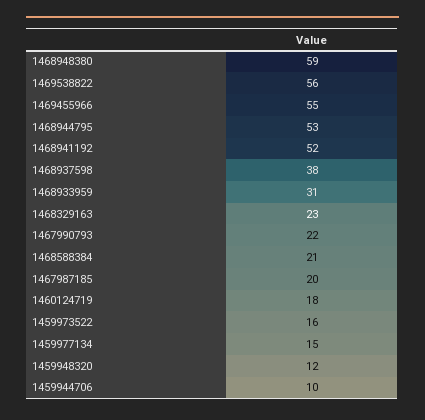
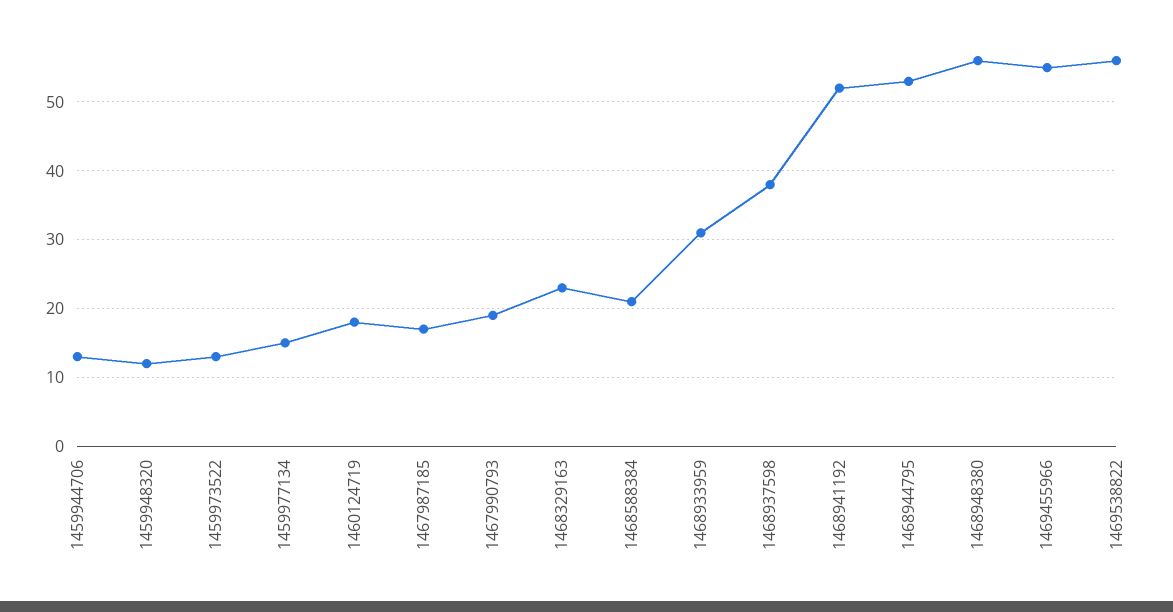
  {
-   "1468948380": 59,
+   "1468948380": 56,
    "1469538822": 56,
    "1469455966": 55,
    "1468944795": 53,
    "1468941192": 52,
    "1468937598": 38,
    "1468933959": 31,
    "1468329163": 23,
-   "1467990793": 22,
+   "1467990793": 19,
    "1468588384": 21,
-   "1467987185": 20,
+   "1467987185": 17,
    "1460124719": 18,
-   "1459973522": 16,
+   "1459973522": 13,
    "1459977134": 15,
    "1459948320": 12,
-   "1459944706": 10
+   "1459944706": 13
  }

